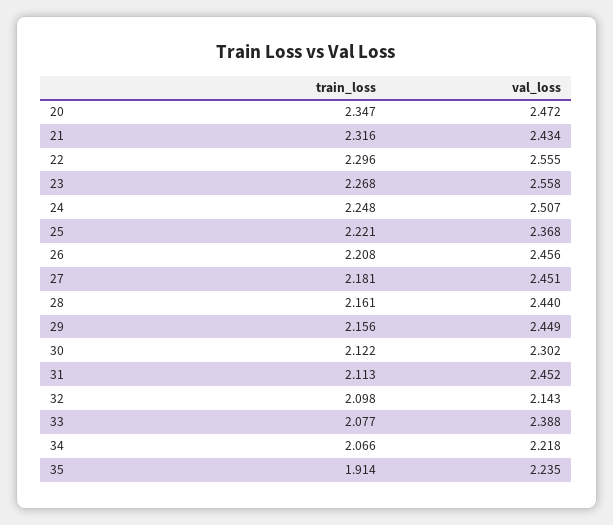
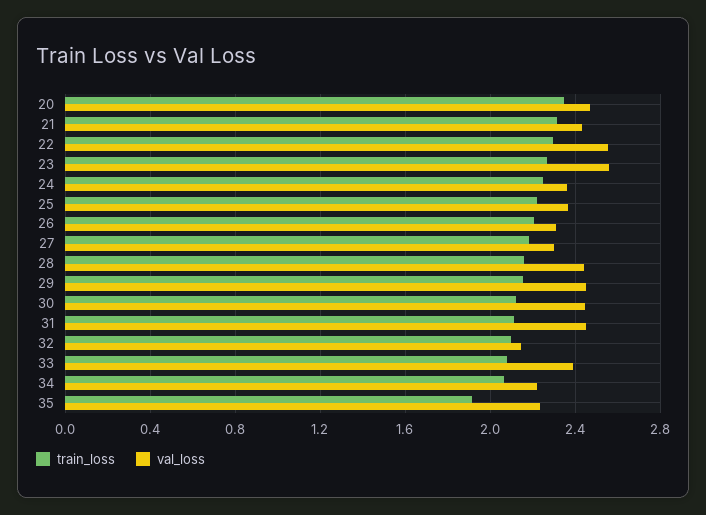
  {
    "train_loss": {
      "20": 2.347,
      "21": 2.316,
      "22": 2.296,
      "23": 2.268,
      "24": 2.248,
      "25": 2.221,
      "26": 2.208,
      "27": 2.181,
      "28": 2.161,
      "29": 2.156,
      "30": 2.122,
      "31": 2.113,
      "32": 2.098,
      "33": 2.077,
      "34": 2.066,
      "35": 1.914
    },
    "val_loss": {
      "20": 2.472,
      "21": 2.434,
      "22": 2.555,
      "23": 2.558,
-     "24": 2.507,
+     "24": 2.35,
      "25": 2.368,
-     "26": 2.456,
+     "26": 2.3,
-     "27": 2.451,
+     "27": 2.3,
      "28": 2.44,
      "29": 2.449,
-     "30": 2.302,
+     "30": 2.45,
      "31": 2.452,
      "32": 2.143,
      "33": 2.388,
      "34": 2.218,
      "35": 2.235
    }
  }

